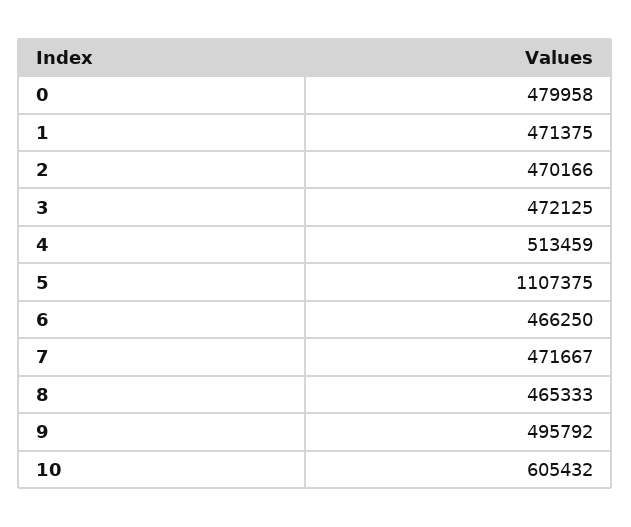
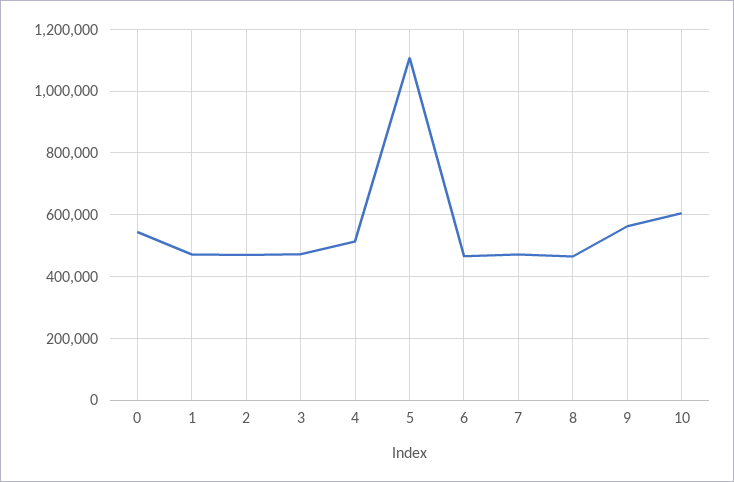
  {
-   "0": 479958,
+   "0": 540000,
    "1": 471375,
    "2": 470166,
    "3": 472125,
    "4": 513459,
    "5": 1107375,
    "6": 466250,
    "7": 471667,
    "8": 465333,
-   "9": 495792,
+   "9": 560000,
    "10": 605432
  }

